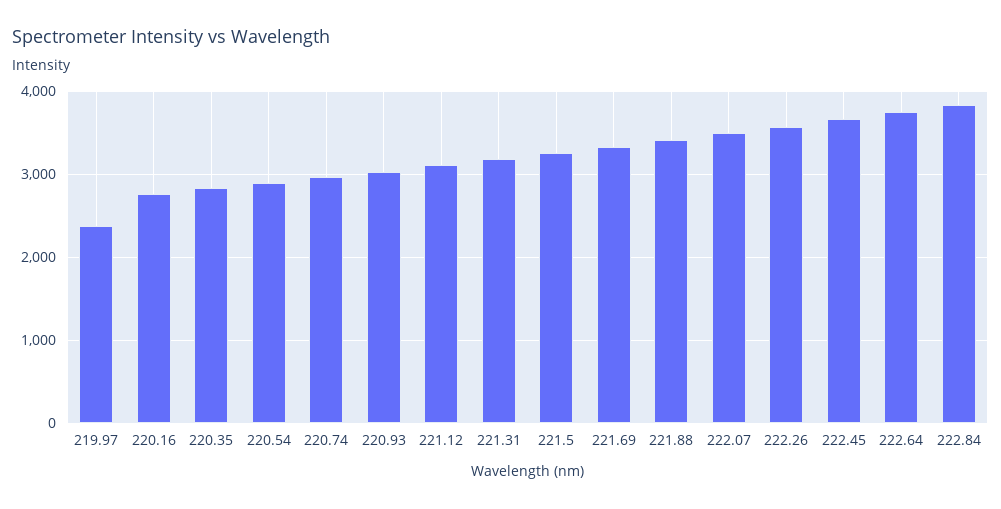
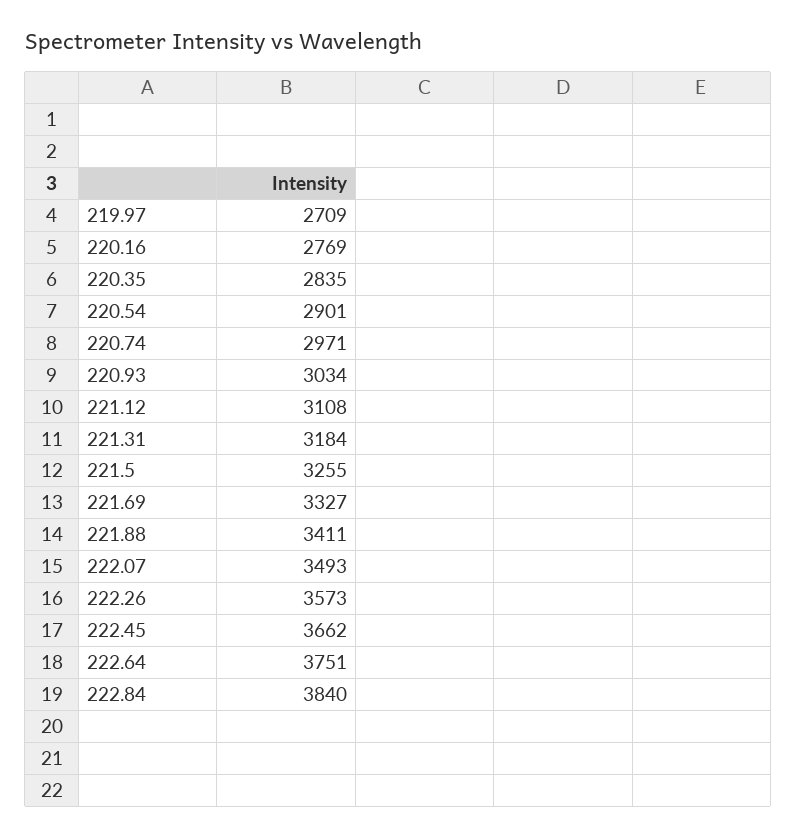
  {
-   "219.97": 2400,
+   "219.97": 2709,
    "220.16": 2769,
    "220.35": 2835,
    "220.54": 2901,
    "220.74": 2971,
    "220.93": 3034,
    "221.12": 3108,
    "221.31": 3184,
    "221.5": 3255,
    "221.69": 3327,
    "221.88": 3411,
    "222.07": 3493,
    "222.26": 3573,
    "222.45": 3662,
    "222.64": 3751,
    "222.84": 3840
  }

